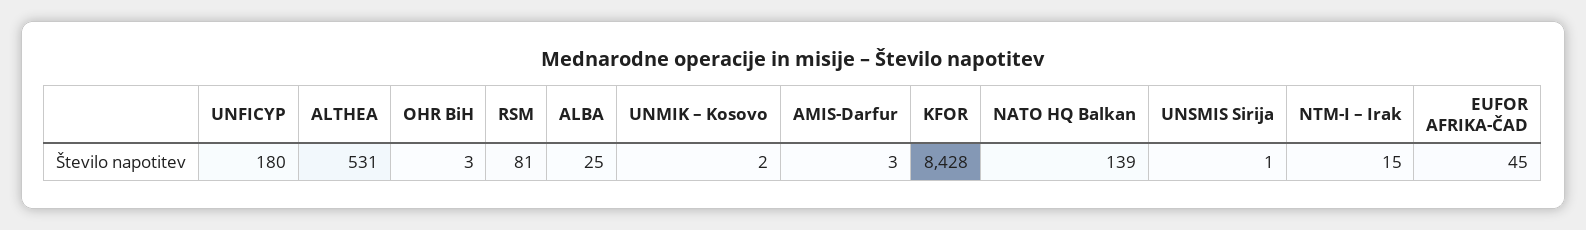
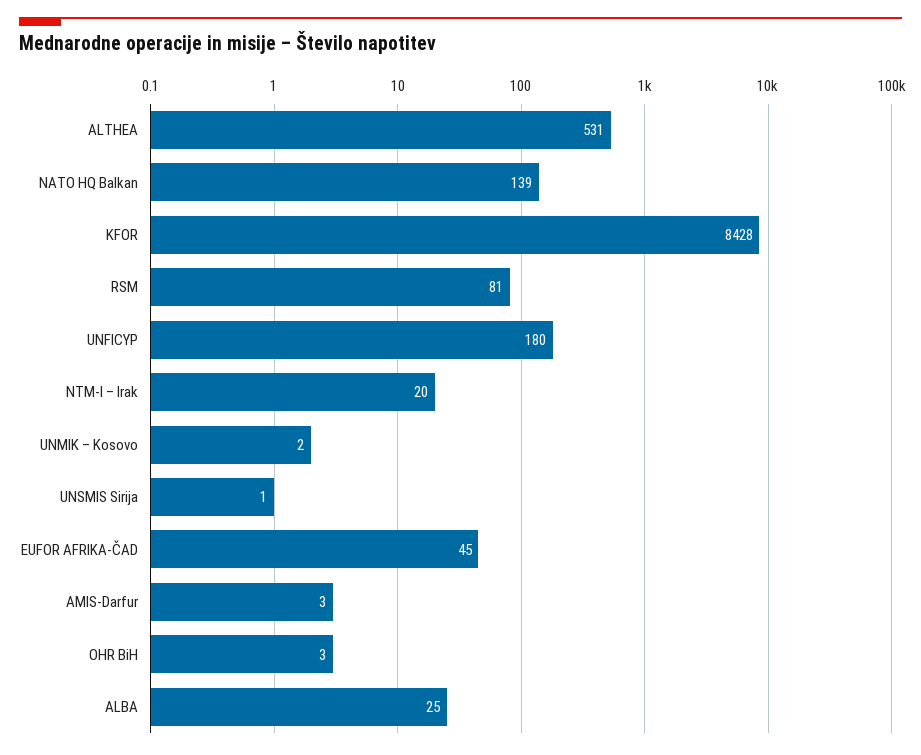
  {
    "UNFICYP": 180,
    "ALTHEA": 531,
    "OHR BiH": 3,
    "RSM": 81,
    "ALBA": 25,
    "UNMIK – Kosovo": 2,
    "AMIS-Darfur": 3,
    "KFOR": 8428,
    "NATO HQ Balkan": 139,
    "UNSMIS Sirija": 1,
-   "NTM-I – Irak": 15,
+   "NTM-I – Irak": 20,
    "EUFOR AFRIKA-ČAD": 45
  }

